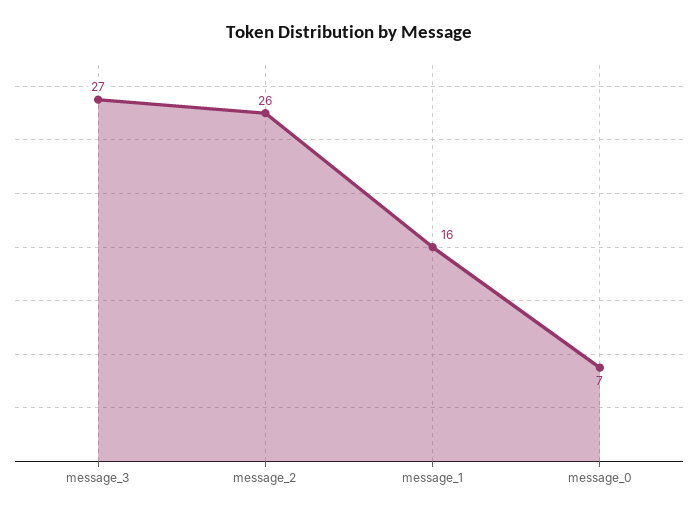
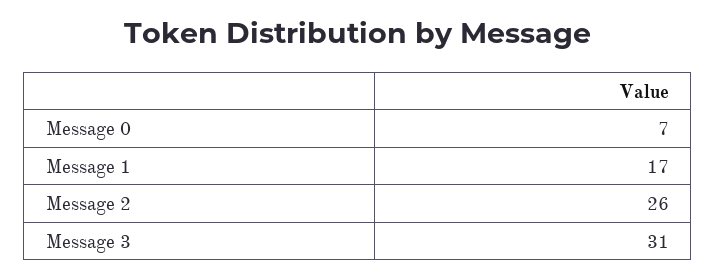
  {
-   "message_3": 27,
+   "message_3": 31,
    "message_2": 26,
-   "message_1": 16,
+   "message_1": 17,
    "message_0": 7
  }

